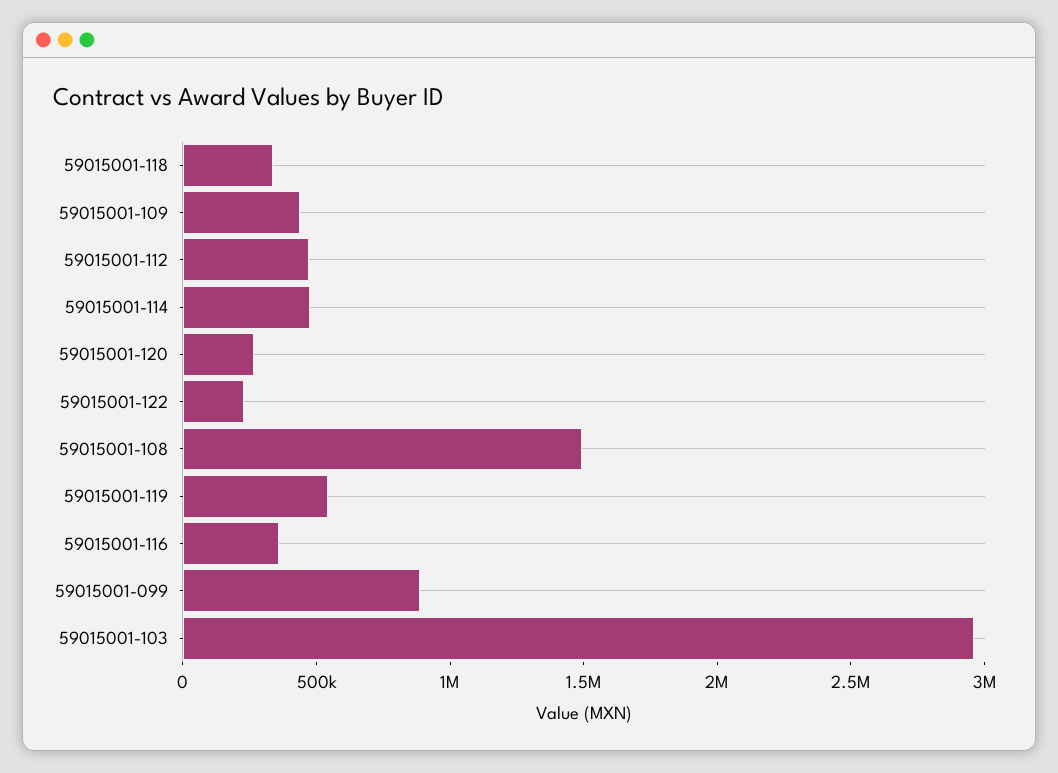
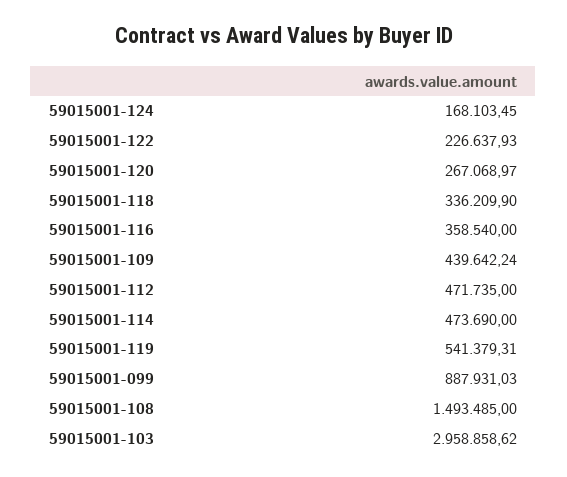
  {
    "59015001-118": 336209.9,
    "59015001-109": 439642.24,
    "59015001-112": 471735,
    "59015001-114": 473690,
    "59015001-120": 267068.97,
    "59015001-122": 226637.93,
    "59015001-108": 1493485,
    "59015001-119": 541379.31,
    "59015001-116": 358540,
    "59015001-099": 887931.03,
-   "59015001-103": 2958858.62
+   "59015001-103": 2958858.62,
+   "59015001-124": 168103.45
  }

